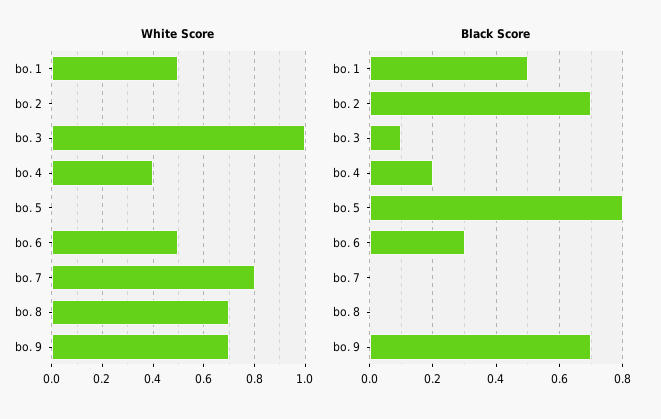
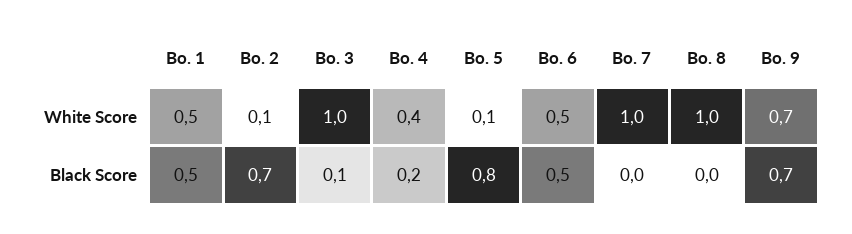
  {
    "White Score": {
      "bo. 1": 0.5,
-     "bo. 2": 0,
+     "bo. 2": 0.1,
      "bo. 3": 1,
      "bo. 4": 0.4,
-     "bo. 5": 0,
+     "bo. 5": 0.1,
      "bo. 6": 0.5,
-     "bo. 7": 0.8,
+     "bo. 7": 1,
-     "bo. 8": 0.7,
+     "bo. 8": 1,
      "bo. 9": 0.7
    },
    "Black Score": {
      "bo. 1": 0.5,
      "bo. 2": 0.7,
      "bo. 3": 0.1,
      "bo. 4": 0.2,
      "bo. 5": 0.8,
-     "bo. 6": 0.3,
+     "bo. 6": 0.5,
      "bo. 7": 0,
      "bo. 8": 0,
      "bo. 9": 0.7
    }
  }

